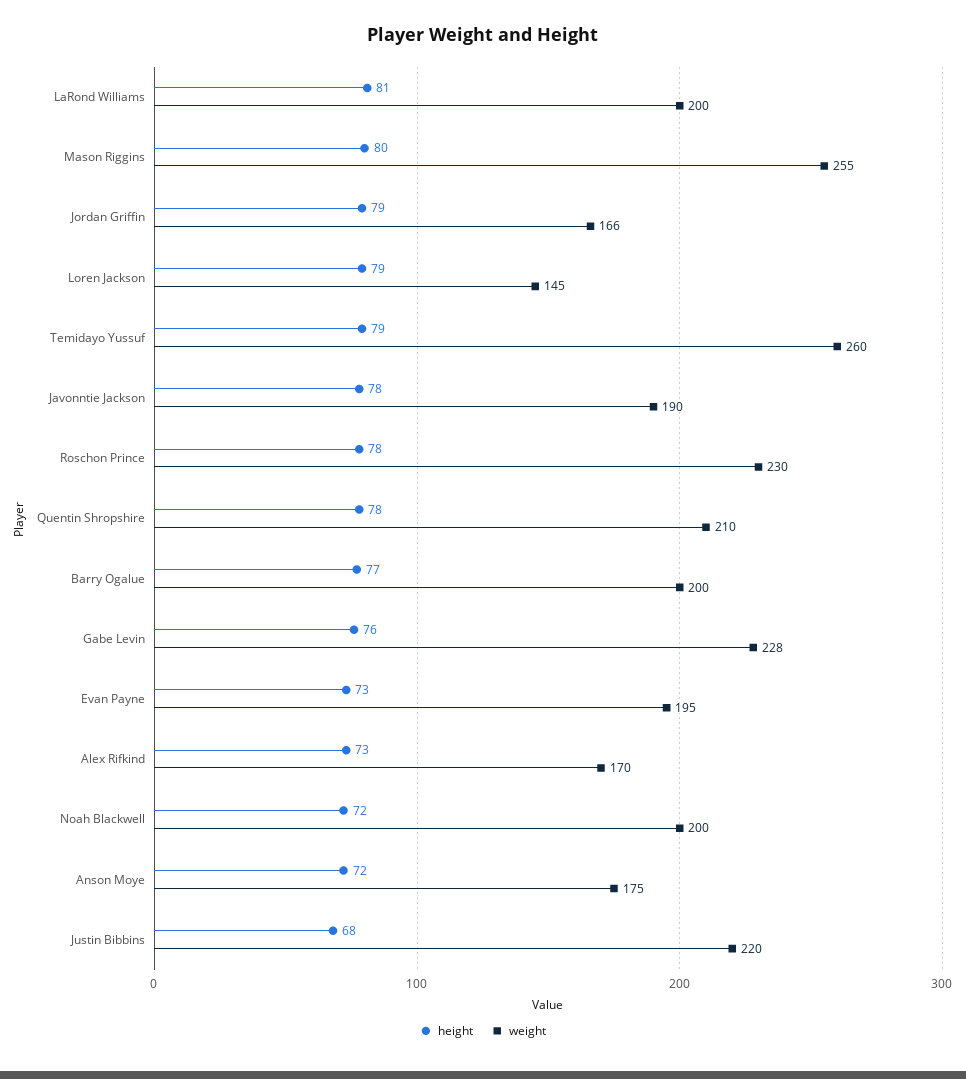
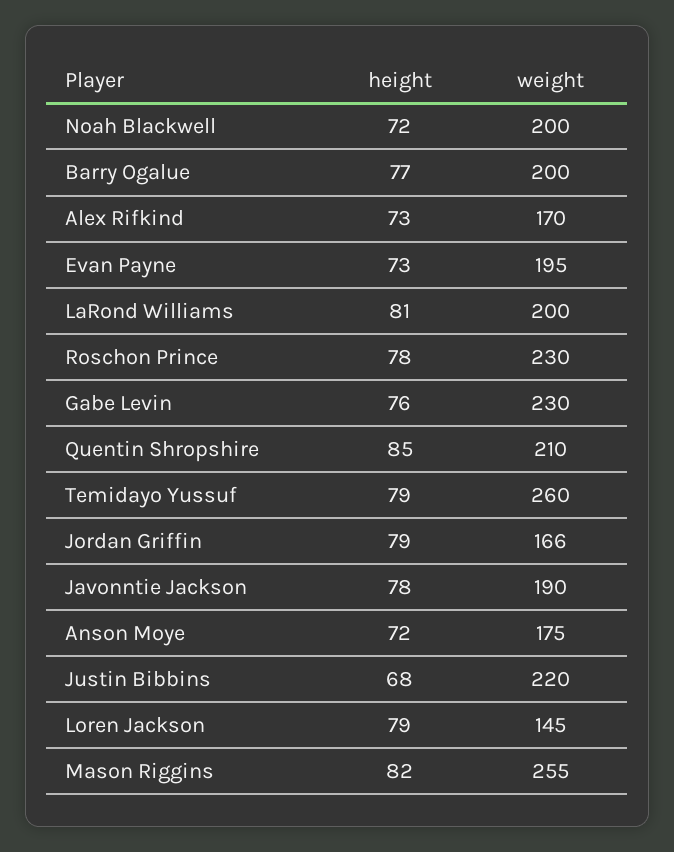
  {
    "height": {
      "LaRond Williams": 81,
-     "Mason Riggins": 80,
+     "Mason Riggins": 82,
      "Jordan Griffin": 79,
      "Loren Jackson": 79,
      "Temidayo Yussuf": 79,
      "Javonntie Jackson": 78,
      "Roschon Prince": 78,
-     "Quentin Shropshire": 78,
+     "Quentin Shropshire": 85,
      "Barry Ogalue": 77,
      "Gabe Levin": 76,
      "Evan Payne": 73,
      "Alex Rifkind": 73,
      "Noah Blackwell": 72,
      "Anson Moye": 72,
      "Justin Bibbins": 68
    },
    "weight": {
      "LaRond Williams": 200,
      "Mason Riggins": 255,
      "Jordan Griffin": 166,
      "Loren Jackson": 145,
      "Temidayo Yussuf": 260,
      "Javonntie Jackson": 190,
      "Roschon Prince": 230,
      "Quentin Shropshire": 210,
      "Barry Ogalue": 200,
-     "Gabe Levin": 228,
+     "Gabe Levin": 230,
      "Evan Payne": 195,
      "Alex Rifkind": 170,
      "Noah Blackwell": 200,
      "Anson Moye": 175,
      "Justin Bibbins": 220
    }
  }

